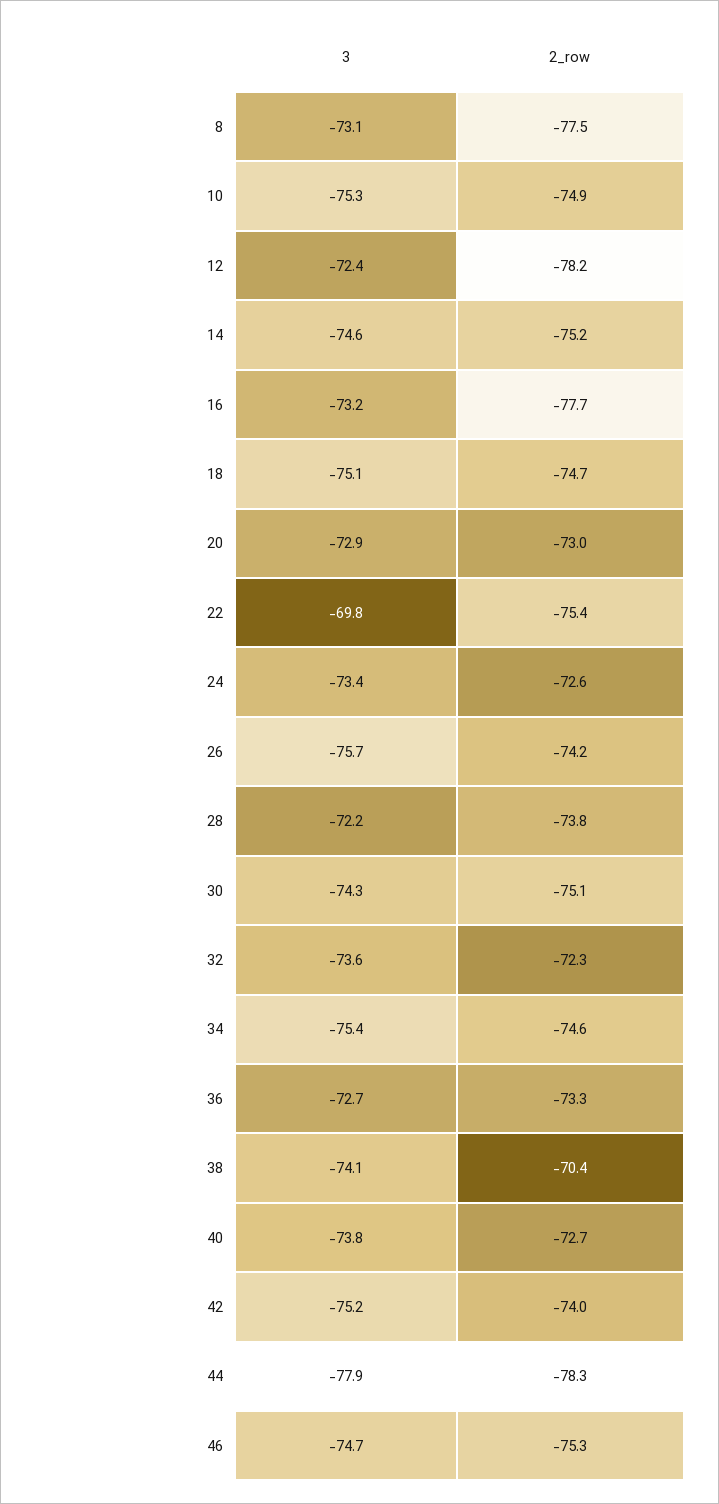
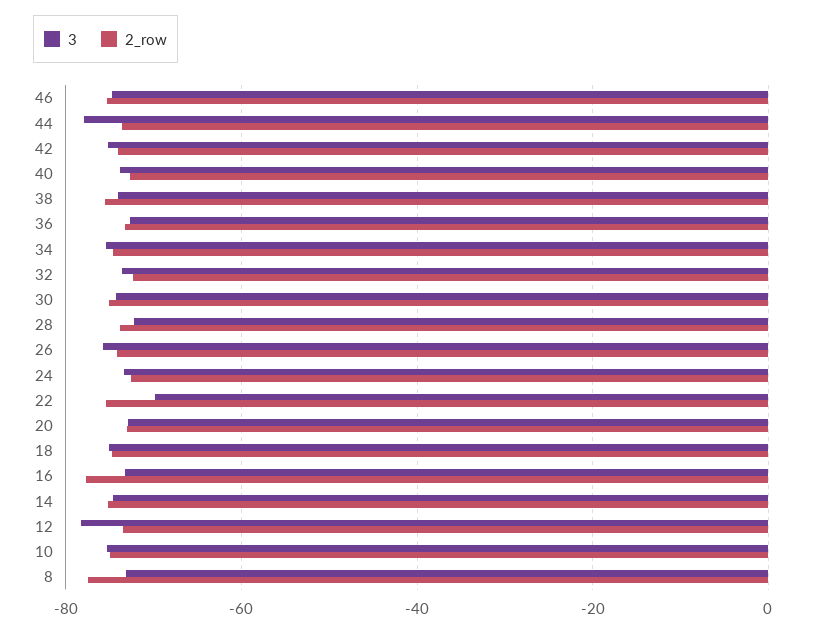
  {
    "3": {
      "8": -73.1,
      "10": -75.3,
-     "12": -72.4,
+     "12": -78,
      "14": -74.6,
      "16": -73.2,
      "18": -75.1,
      "20": -72.9,
      "22": -69.8,
      "24": -73.4,
      "26": -75.7,
      "28": -72.2,
      "30": -74.3,
      "32": -73.6,
      "34": -75.4,
      "36": -72.7,
      "38": -74.1,
      "40": -73.8,
      "42": -75.2,
      "44": -77.9,
      "46": -74.7
    },
    "2_row": {
      "8": -77.5,
      "10": -74.9,
-     "12": -78.2,
+     "12": -74,
      "14": -75.2,
      "16": -77.7,
      "18": -74.7,
      "20": -73,
      "22": -75.4,
      "24": -72.6,
      "26": -74.2,
      "28": -73.8,
      "30": -75.1,
      "32": -72.3,
      "34": -74.6,
      "36": -73.3,
-     "38": -70.4,
+     "38": -76,
      "40": -72.7,
      "42": -74,
-     "44": -78.3,
+     "44": -74,
      "46": -75.3
    }
  }

